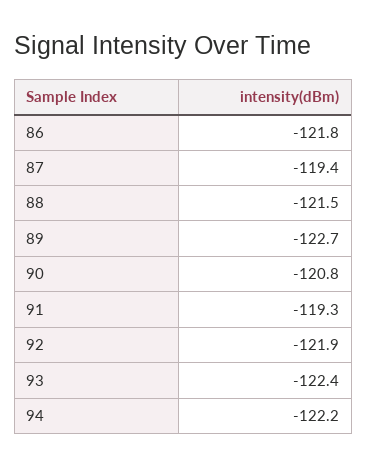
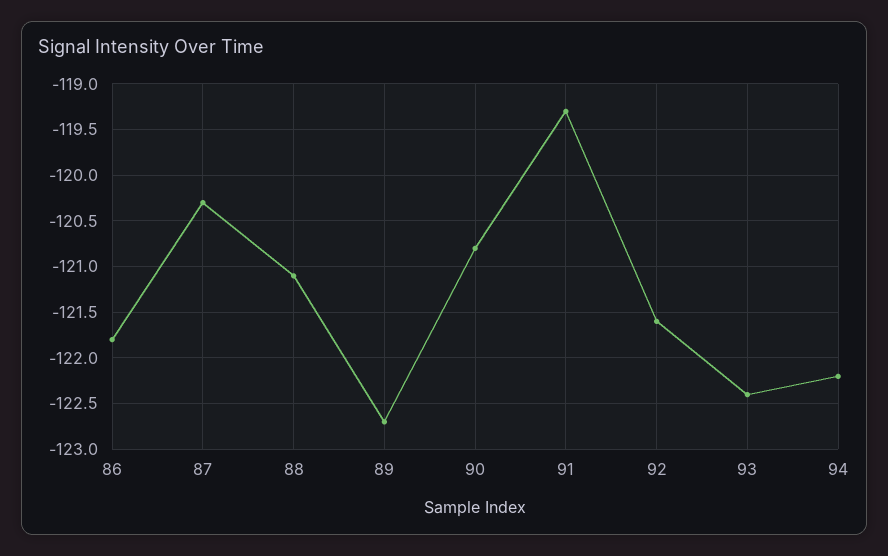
  {
    "86": -121.8,
-   "87": -119.4,
+   "87": -120.3,
-   "88": -121.5,
+   "88": -121.1,
    "89": -122.7,
    "90": -120.8,
    "91": -119.3,
-   "92": -121.9,
+   "92": -121.6,
    "93": -122.4,
    "94": -122.2
  }

